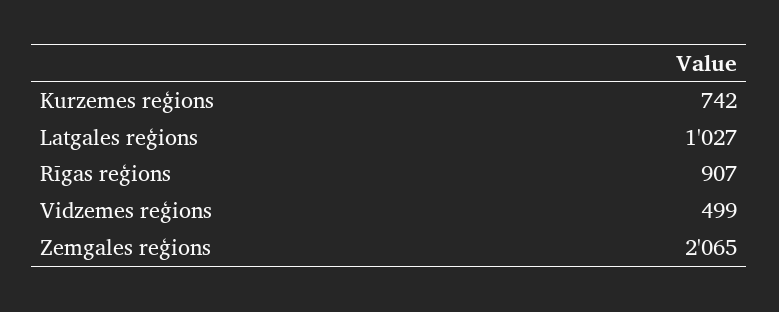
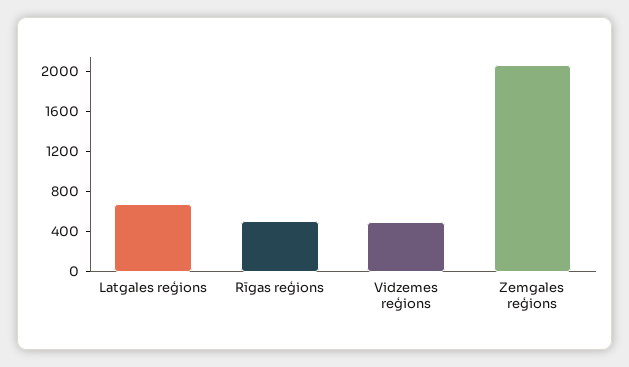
  {
-   "Kurzemes reģions": 742,
-   "Latgales reģions": 1027,
+   "Latgales reģions": 700,
-   "Rīgas reģions": 907,
+   "Rīgas reģions": 500,
    "Vidzemes reģions": 499,
    "Zemgales reģions": 2065
  }

